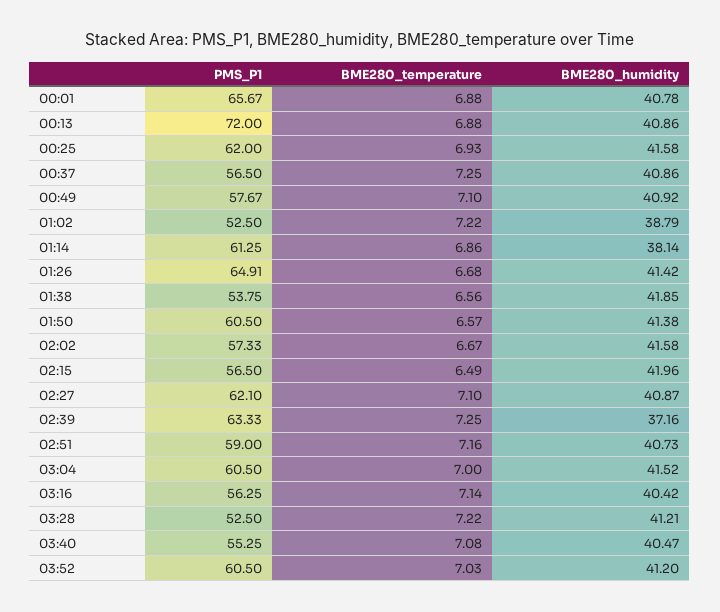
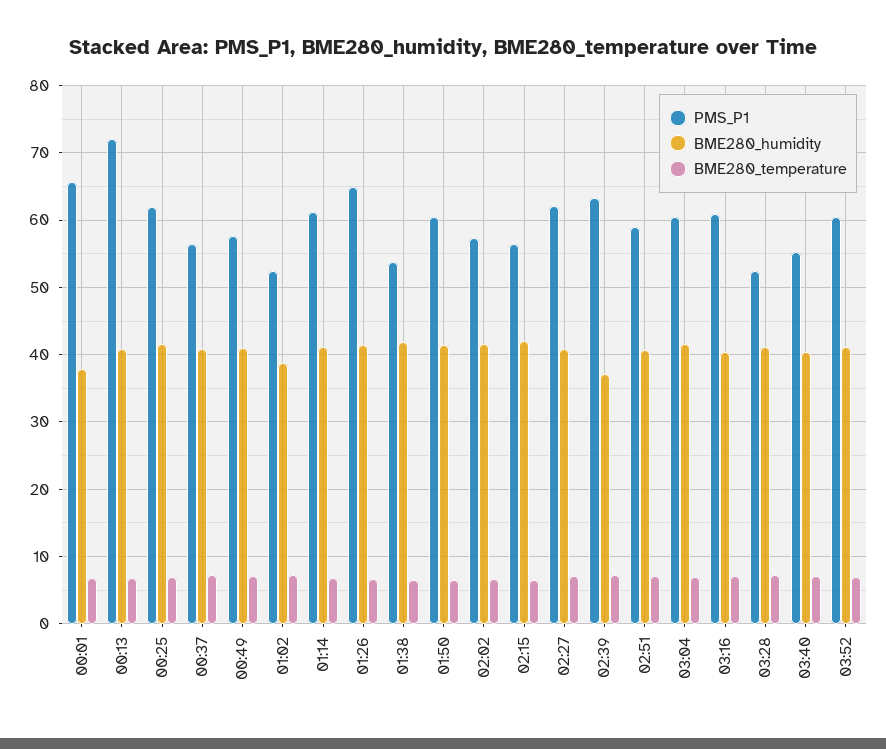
  {
    "PMS_P1": {
      "00:01": 65.67,
      "00:13": 72,
      "00:25": 62,
      "00:37": 56.5,
      "00:49": 57.67,
      "01:02": 52.5,
      "01:14": 61.25,
      "01:26": 64.91,
      "01:38": 53.75,
      "01:50": 60.5,
      "02:02": 57.33,
      "02:15": 56.5,
      "02:27": 62.1,
      "02:39": 63.33,
      "02:51": 59,
      "03:04": 60.5,
-     "03:16": 56.25,
+     "03:16": 61,
      "03:28": 52.5,
      "03:40": 55.25,
      "03:52": 60.5
    },
    "BME280_temperature": {
      "00:01": 6.88,
      "00:13": 6.88,
      "00:25": 6.93,
      "00:37": 7.25,
      "00:49": 7.1,
      "01:02": 7.22,
      "01:14": 6.86,
      "01:26": 6.68,
      "01:38": 6.56,
      "01:50": 6.57,
      "02:02": 6.67,
      "02:15": 6.49,
      "02:27": 7.1,
      "02:39": 7.25,
      "02:51": 7.16,
      "03:04": 7,
      "03:16": 7.14,
      "03:28": 7.22,
      "03:40": 7.08,
      "03:52": 7.03
    },
    "BME280_humidity": {
-     "00:01": 40.78,
+     "00:01": 38,
      "00:13": 40.86,
      "00:25": 41.58,
      "00:37": 40.86,
      "00:49": 40.92,
      "01:02": 38.79,
-     "01:14": 38.14,
+     "01:14": 41,
      "01:26": 41.42,
      "01:38": 41.85,
      "01:50": 41.38,
      "02:02": 41.58,
      "02:15": 41.96,
      "02:27": 40.87,
      "02:39": 37.16,
      "02:51": 40.73,
      "03:04": 41.52,
      "03:16": 40.42,
      "03:28": 41.21,
      "03:40": 40.47,
      "03:52": 41.2
    }
  }

